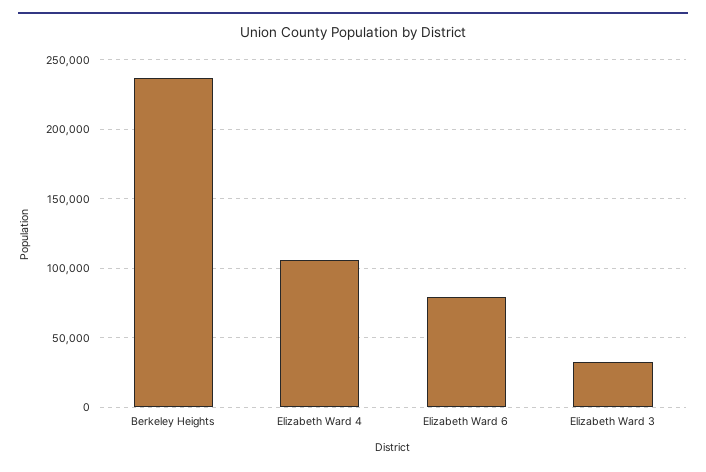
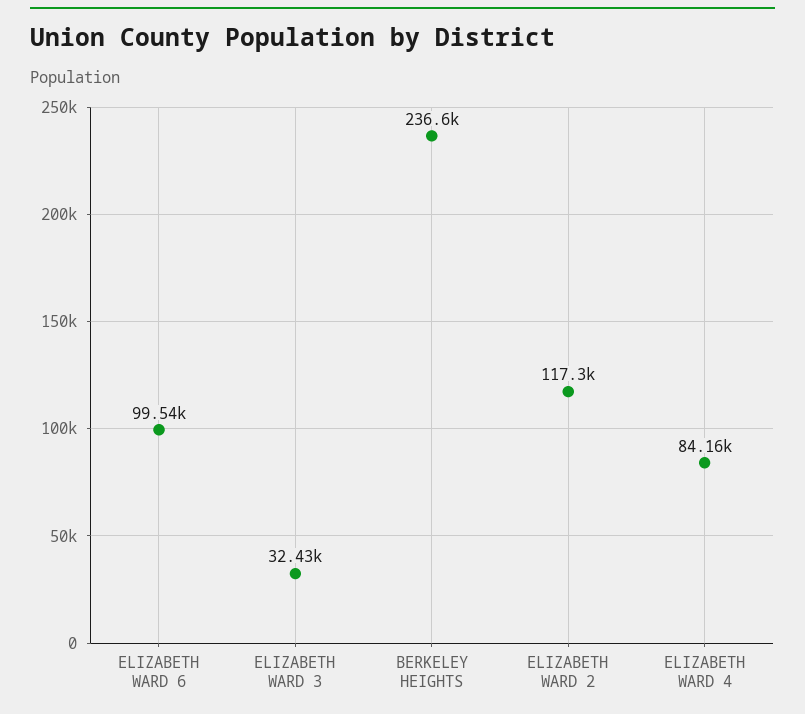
  {
    "Berkeley Heights": 236600,
-   "Elizabeth Ward 4": 105000,
+   "Elizabeth Ward 4": 84160,
-   "Elizabeth Ward 6": 80000,
+   "Elizabeth Ward 6": 99540,
-   "Elizabeth Ward 3": 32430
+   "Elizabeth Ward 3": 32430,
+   "ELIZABETH WARD 2": 117300
  }

